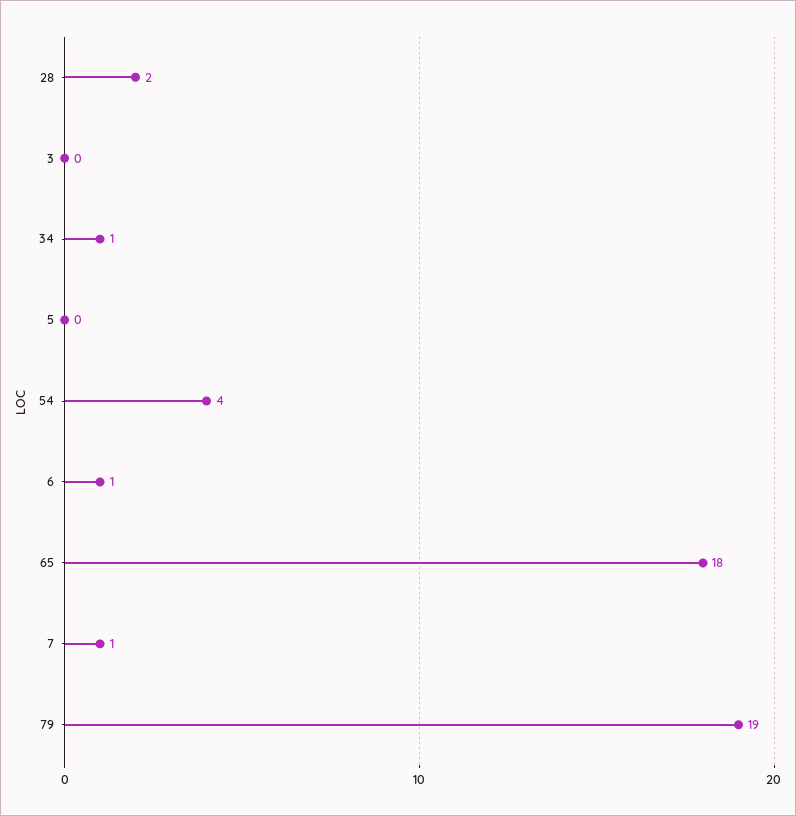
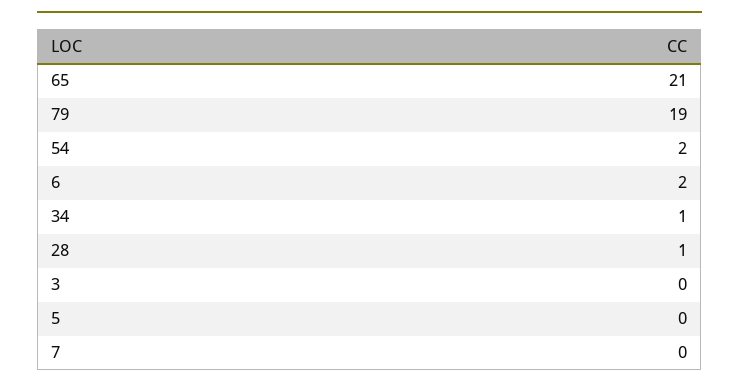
  {
-   "28": 2,
+   "28": 1,
    "3": 0,
    "34": 1,
    "5": 0,
-   "54": 4,
+   "54": 2,
-   "6": 1,
+   "6": 2,
-   "65": 18,
+   "65": 21,
-   "7": 1,
+   "7": 0,
    "79": 19
  }

